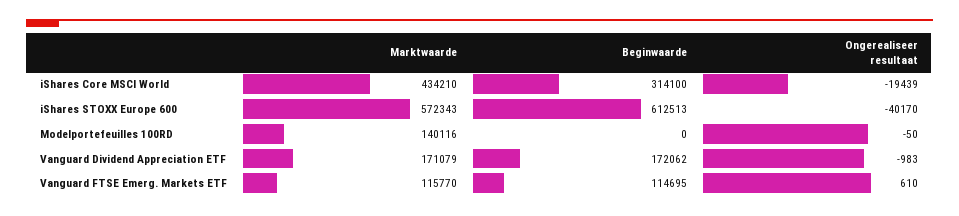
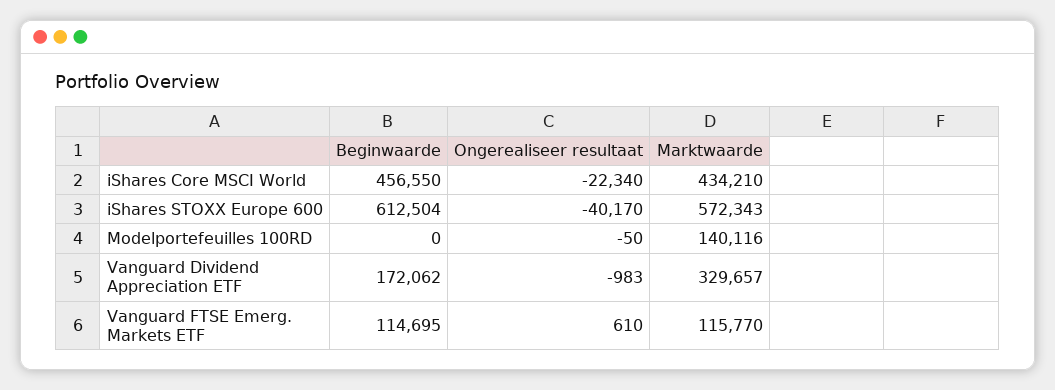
  {
    "Marktwaarde": {
      "iShares Core MSCI World": 434210,
      "iShares STOXX Europe 600": 572343,
      "Modelportefeuilles 100RD": 140116,
-     "Vanguard Dividend Appreciation ETF": 171079,
+     "Vanguard Dividend Appreciation ETF": 329657,
      "Vanguard FTSE Emerg. Markets ETF": 115770
    },
    "Beginwaarde": {
-     "iShares Core MSCI World": 314100,
+     "iShares Core MSCI World": 456550,
-     "iShares STOXX Europe 600": 612513,
+     "iShares STOXX Europe 600": 612504,
      "Modelportefeuilles 100RD": 0,
      "Vanguard Dividend Appreciation ETF": 172062,
      "Vanguard FTSE Emerg. Markets ETF": 114695
    },
    "Ongerealiseer resultaat": {
-     "iShares Core MSCI World": -19439,
+     "iShares Core MSCI World": -22340,
      "iShares STOXX Europe 600": -40170,
      "Modelportefeuilles 100RD": -50,
      "Vanguard Dividend Appreciation ETF": -983,
      "Vanguard FTSE Emerg. Markets ETF": 610
    }
  }

